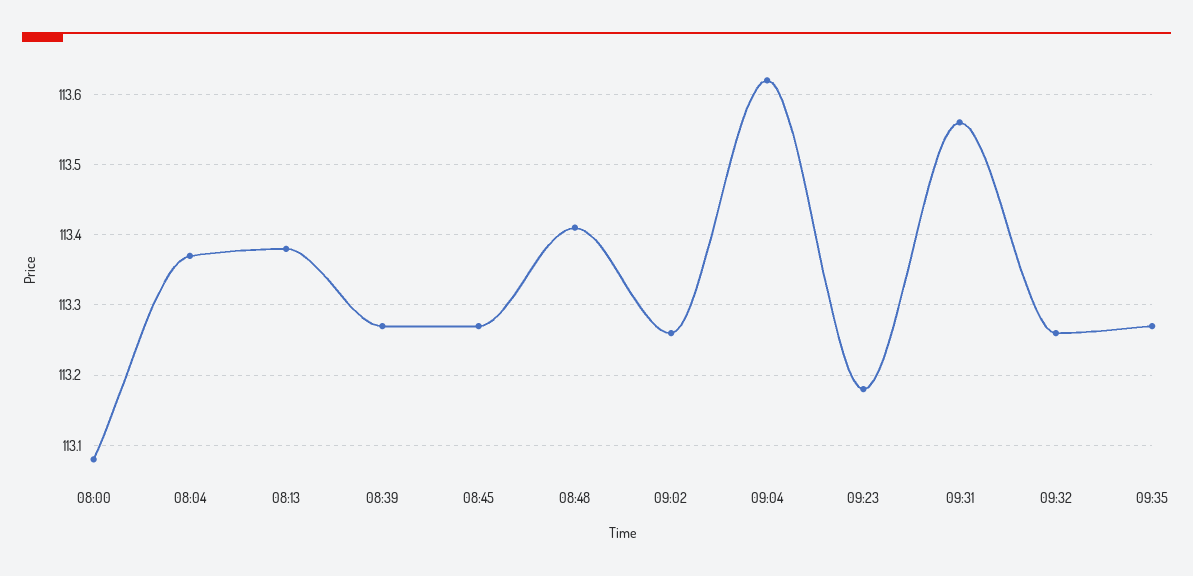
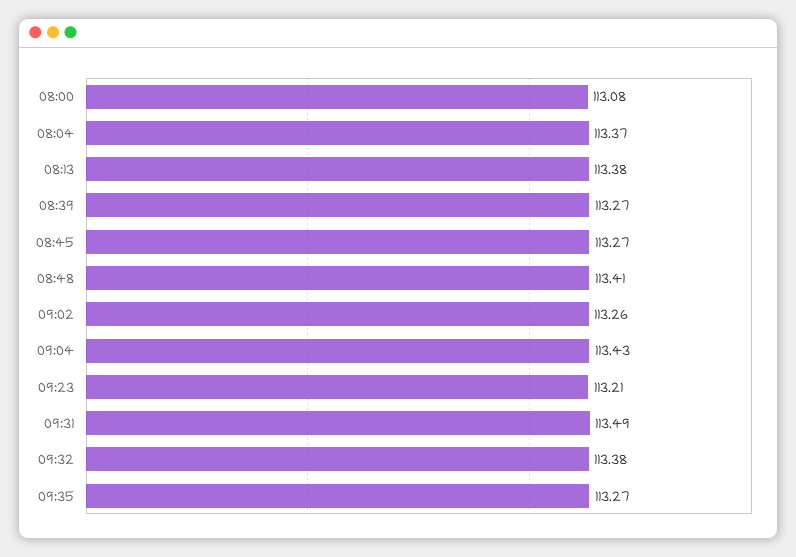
  {
    "08:00": 113.08,
    "08:04": 113.37,
    "08:13": 113.38,
    "08:39": 113.27,
    "08:45": 113.27,
    "08:48": 113.41,
    "09:02": 113.26,
-   "09:04": 113.62,
+   "09:04": 113.43,
-   "09:23": 113.18,
+   "09:23": 113.21,
-   "09:31": 113.56,
+   "09:31": 113.49,
-   "09:32": 113.26,
+   "09:32": 113.38,
    "09:35": 113.27
  }

